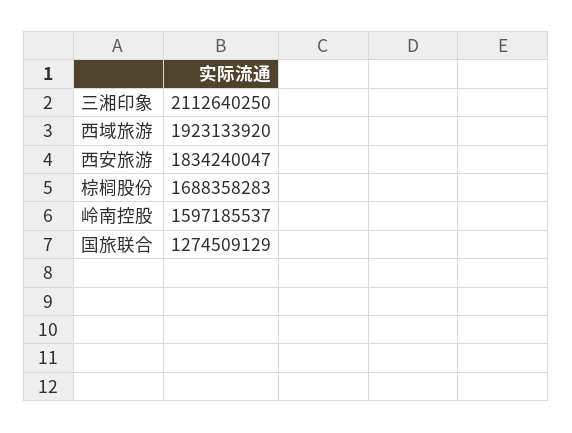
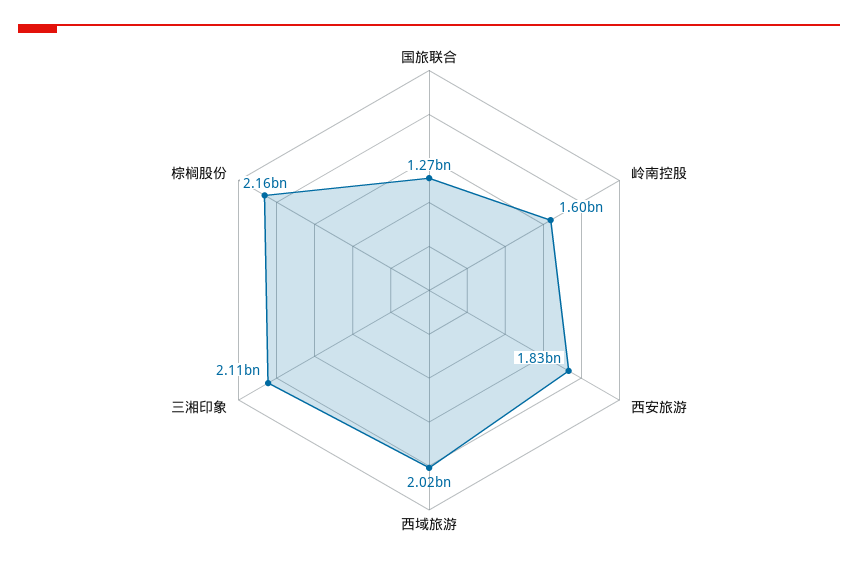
  {
    "三湘印象": 2112640250,
-   "西域旅游": 1923133920,
+   "西域旅游": 2020000000,
    "西安旅游": 1834240047,
-   "棕榈股份": 1688358283,
+   "棕榈股份": 2160000000,
    "岭南控股": 1597185537,
    "国旅联合": 1274509129
  }

